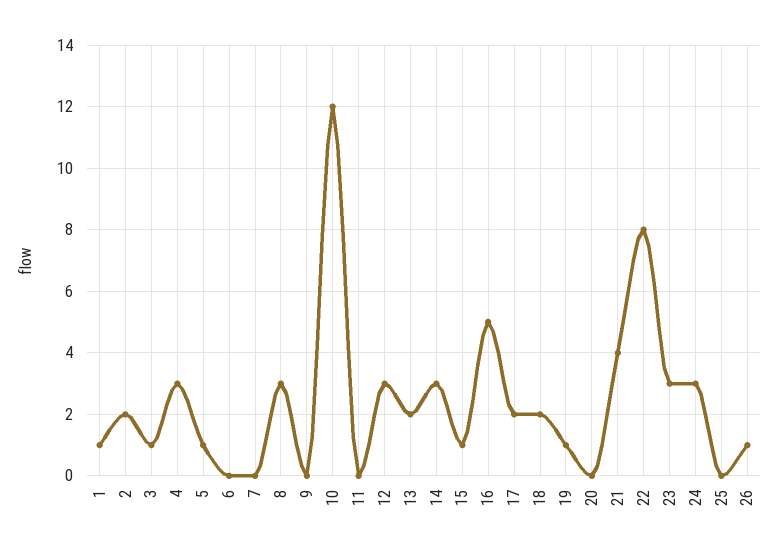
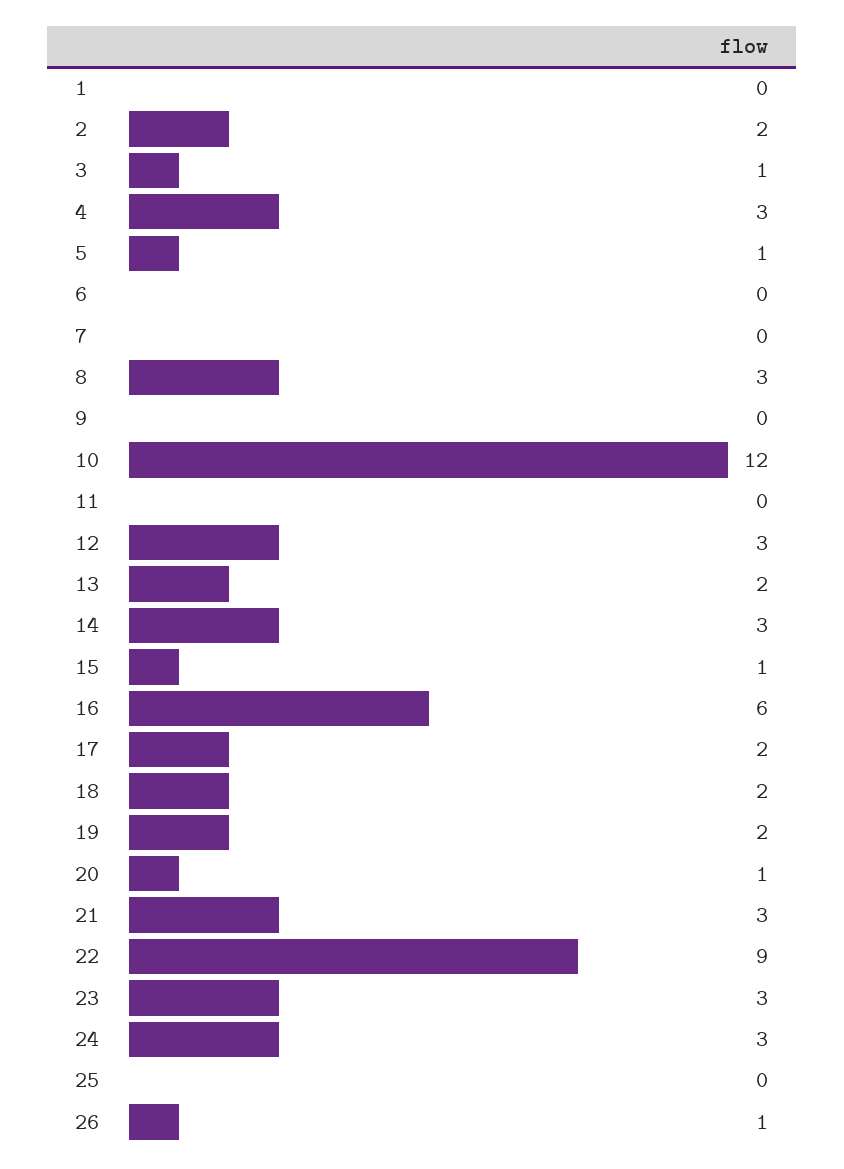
  {
-   "1": 1,
+   "1": 0,
    "2": 2,
    "3": 1,
    "4": 3,
    "5": 1,
    "6": 0,
    "7": 0,
    "8": 3,
    "9": 0,
    "10": 12,
    "11": 0,
    "12": 3,
    "13": 2,
    "14": 3,
    "15": 1,
-   "16": 5,
+   "16": 6,
    "17": 2,
    "18": 2,
-   "19": 1,
+   "19": 2,
-   "20": 0,
+   "20": 1,
-   "21": 4,
+   "21": 3,
-   "22": 8,
+   "22": 9,
    "23": 3,
    "24": 3,
    "25": 0,
    "26": 1
  }

